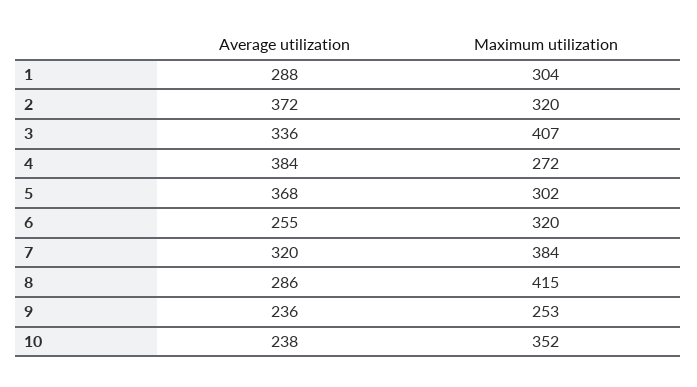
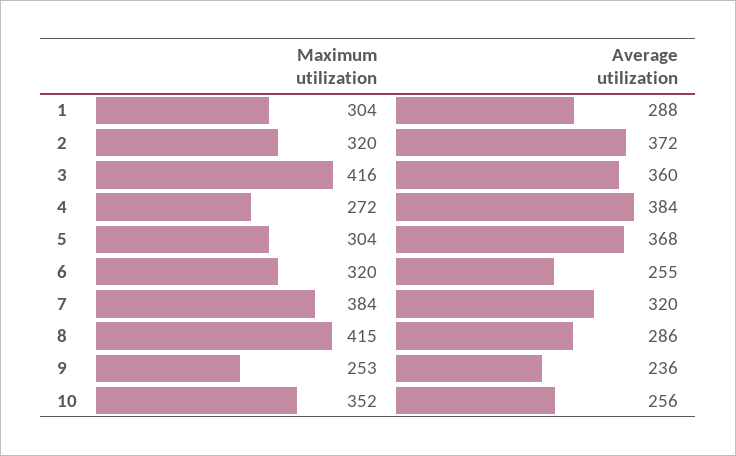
  {
    "Average utilization": {
      "1": 288,
      "2": 372,
-     "3": 336,
+     "3": 360,
      "4": 384,
      "5": 368,
      "6": 255,
      "7": 320,
      "8": 286,
      "9": 236,
-     "10": 238
+     "10": 256
    },
    "Maximum utilization": {
      "1": 304,
      "2": 320,
-     "3": 407,
+     "3": 416,
      "4": 272,
-     "5": 302,
+     "5": 304,
      "6": 320,
      "7": 384,
      "8": 415,
      "9": 253,
      "10": 352
    }
  }

